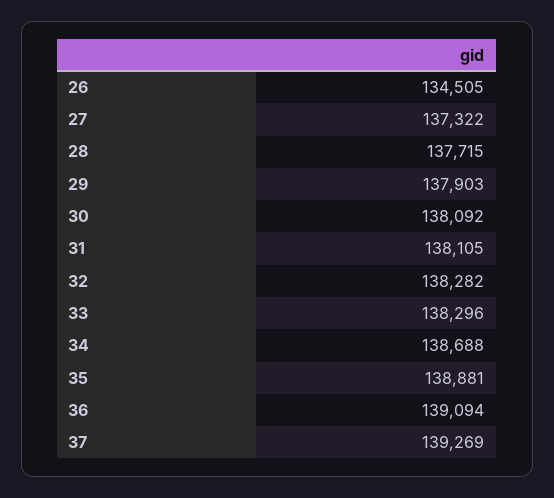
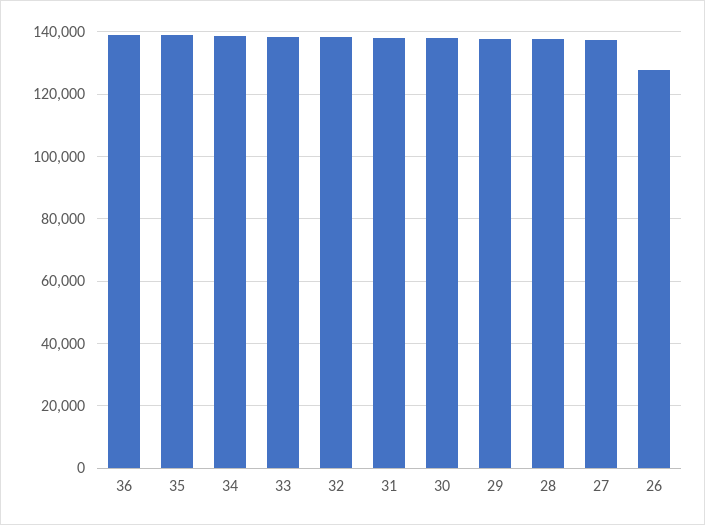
  {
-   "26": 134505,
+   "26": 128000,
    "27": 137322,
    "28": 137715,
    "29": 137903,
    "30": 138092,
    "31": 138105,
    "32": 138282,
    "33": 138296,
    "34": 138688,
    "35": 138881,
-   "36": 139094,
+   "36": 139094
-   "37": 139269
  }

